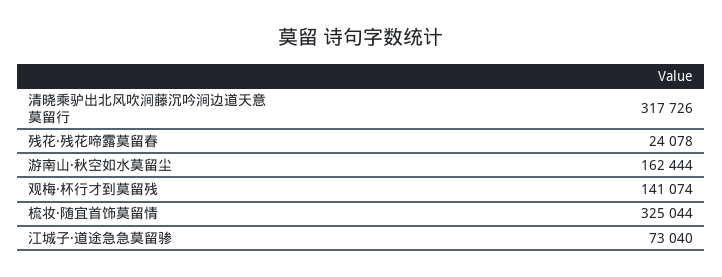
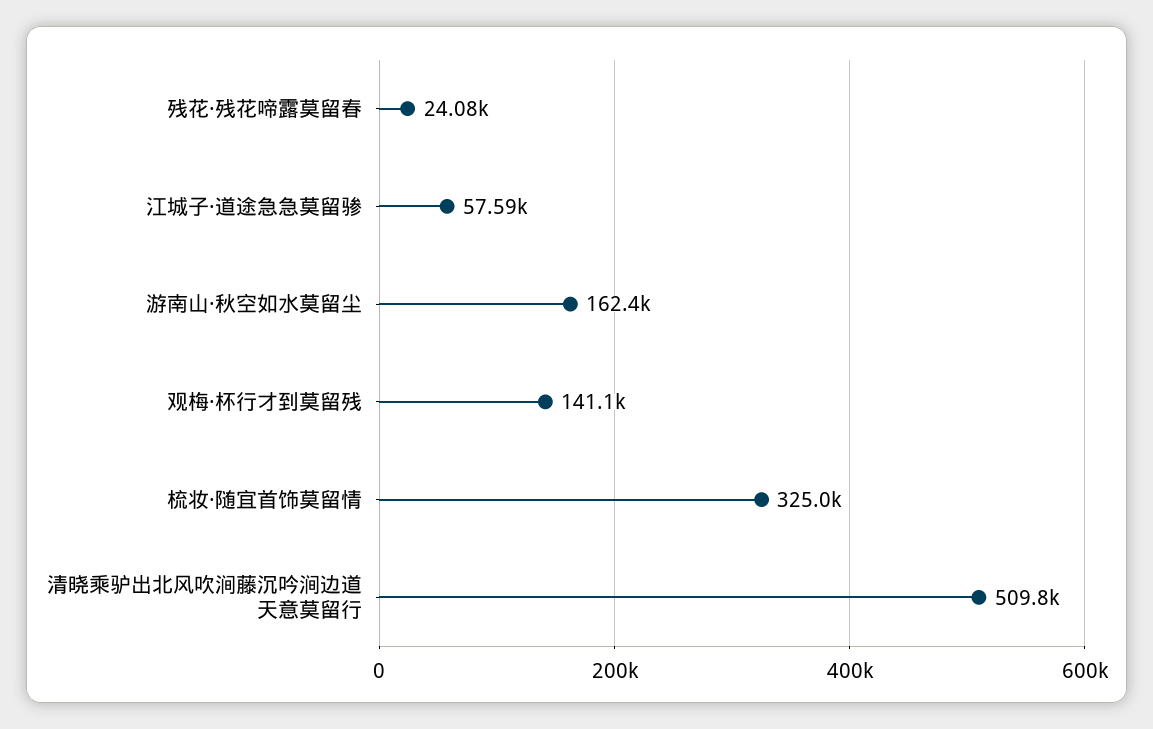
  {
-   "清晓乘驴出北风吹涧藤沉吟涧边道天意莫留行": 317726,
+   "清晓乘驴出北风吹涧藤沉吟涧边道天意莫留行": 509800,
    "残花·残花啼露莫留春": 24078,
    "游南山·秋空如水莫留尘": 162444,
    "观梅·杯行才到莫留残": 141074,
    "梳妆·随宜首饰莫留情": 325044,
-   "江城子·道途急急莫留骖": 73040
+   "江城子·道途急急莫留骖": 57590
  }

